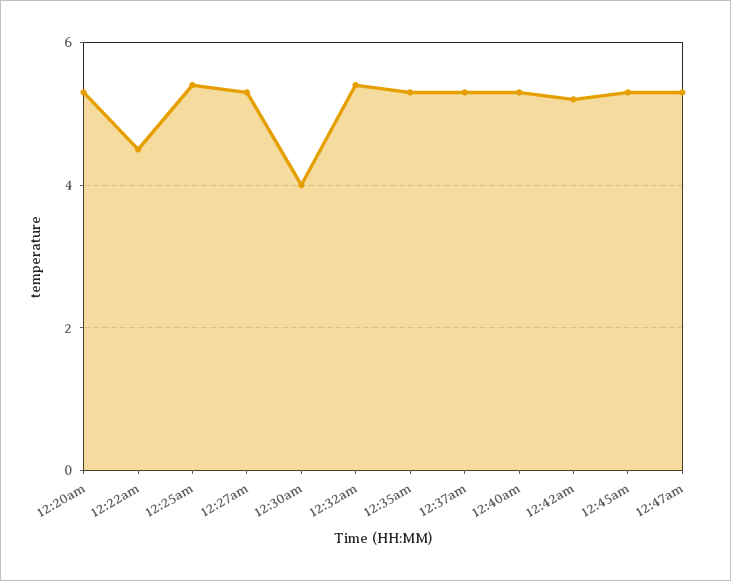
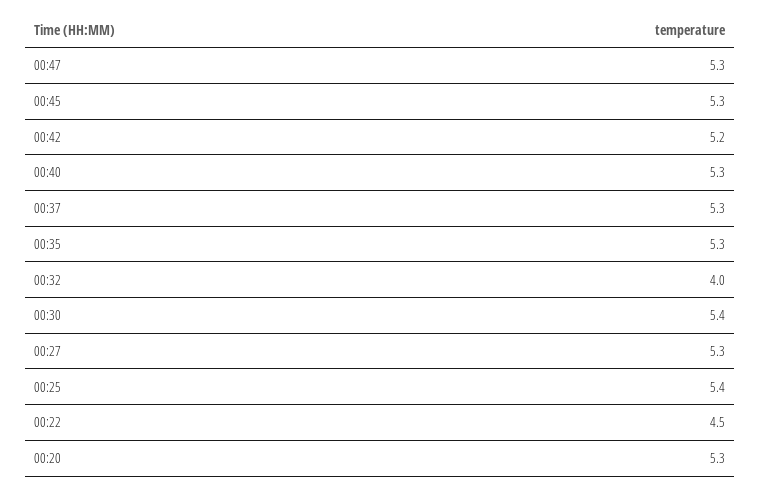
  {
    "12:20am": 5.3,
    "12:22am": 4.5,
    "12:25am": 5.4,
    "12:27am": 5.3,
-   "12:30am": 4,
+   "12:30am": 5.4,
-   "12:32am": 5.5,
+   "12:32am": 4,
    "12:35am": 5.3,
    "12:37am": 5.3,
    "12:40am": 5.3,
    "12:42am": 5.2,
    "12:45am": 5.3,
    "12:47am": 5.3
  }

